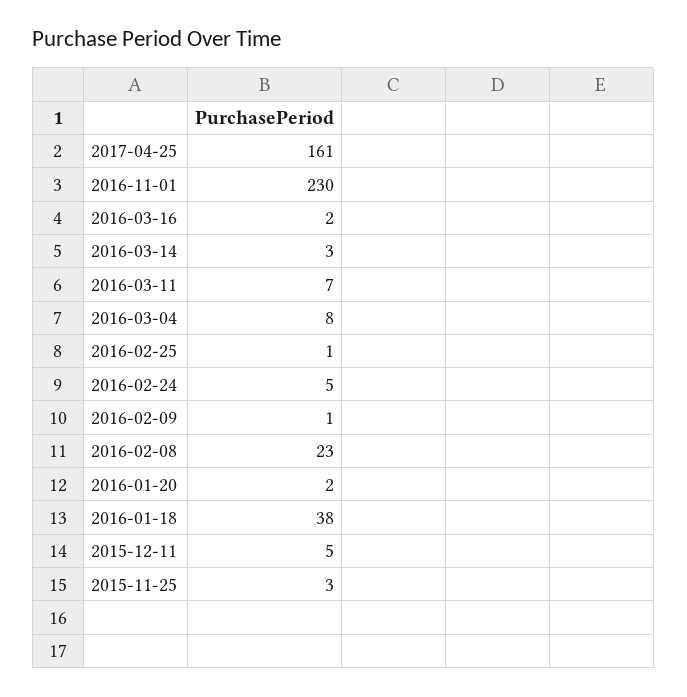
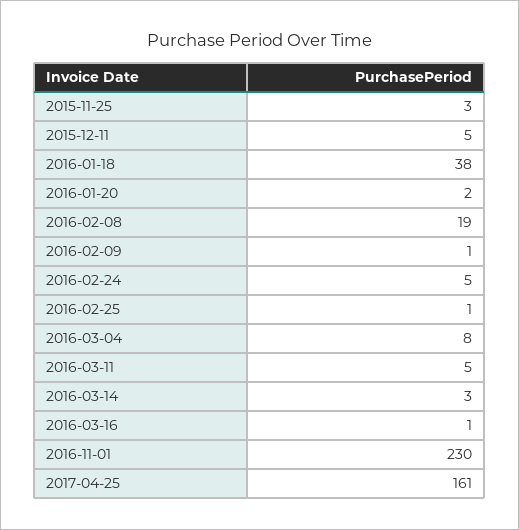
  {
    "2017-04-25": 161,
    "2016-11-01": 230,
-   "2016-03-16": 2,
+   "2016-03-16": 1,
    "2016-03-14": 3,
-   "2016-03-11": 7,
+   "2016-03-11": 5,
    "2016-03-04": 8,
    "2016-02-25": 1,
    "2016-02-24": 5,
    "2016-02-09": 1,
-   "2016-02-08": 23,
+   "2016-02-08": 19,
    "2016-01-20": 2,
    "2016-01-18": 38,
    "2015-12-11": 5,
    "2015-11-25": 3
  }

